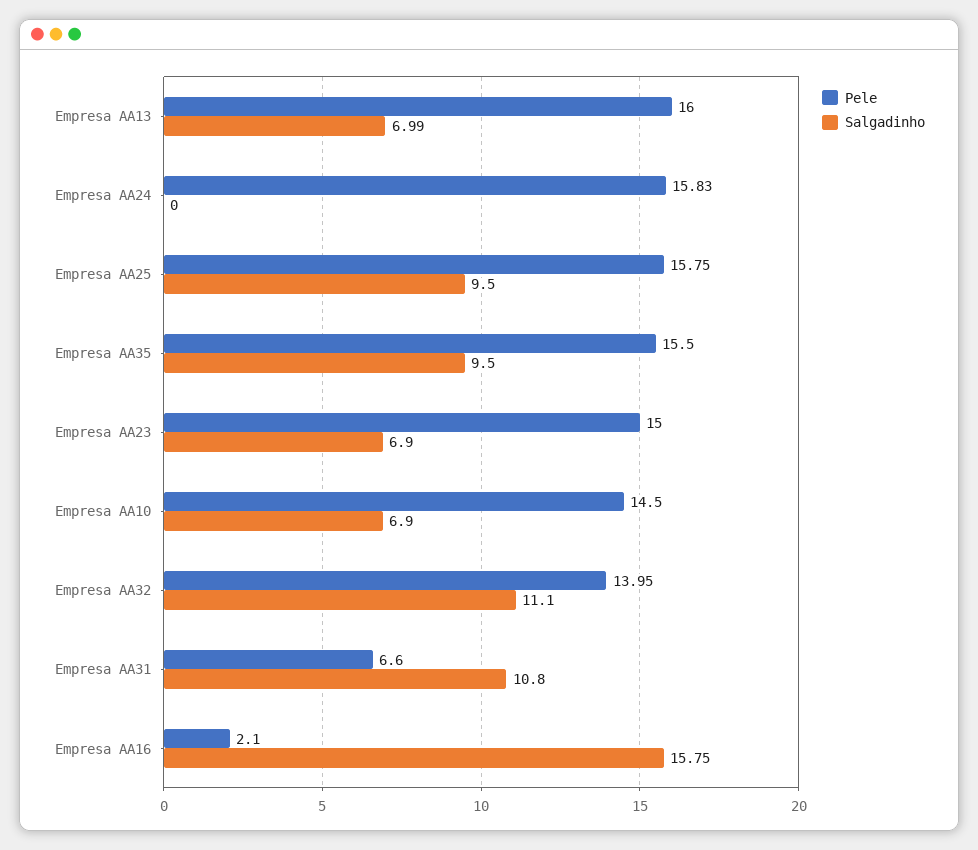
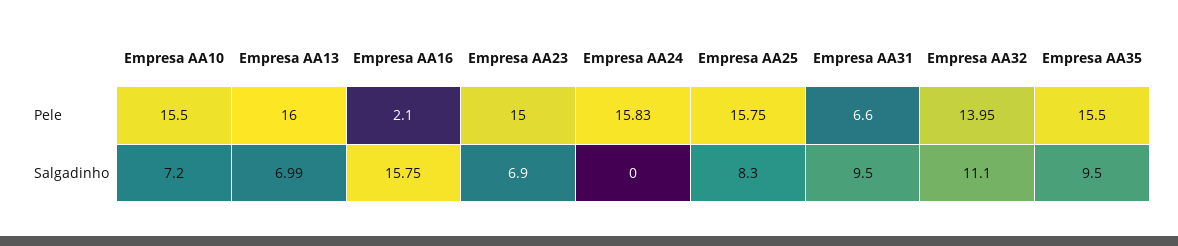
  {
    "Pele": {
      "Empresa AA13": 16,
      "Empresa AA24": 15.83,
      "Empresa AA25": 15.75,
      "Empresa AA35": 15.5,
      "Empresa AA23": 15,
-     "Empresa AA10": 14.5,
+     "Empresa AA10": 15.5,
      "Empresa AA32": 13.95,
      "Empresa AA31": 6.6,
      "Empresa AA16": 2.1
    },
    "Salgadinho": {
      "Empresa AA13": 6.99,
      "Empresa AA24": 0,
-     "Empresa AA25": 9.5,
+     "Empresa AA25": 8.3,
      "Empresa AA35": 9.5,
      "Empresa AA23": 6.9,
-     "Empresa AA10": 6.9,
+     "Empresa AA10": 7.2,
      "Empresa AA32": 11.1,
-     "Empresa AA31": 10.8,
+     "Empresa AA31": 9.5,
      "Empresa AA16": 15.75
    }
  }

